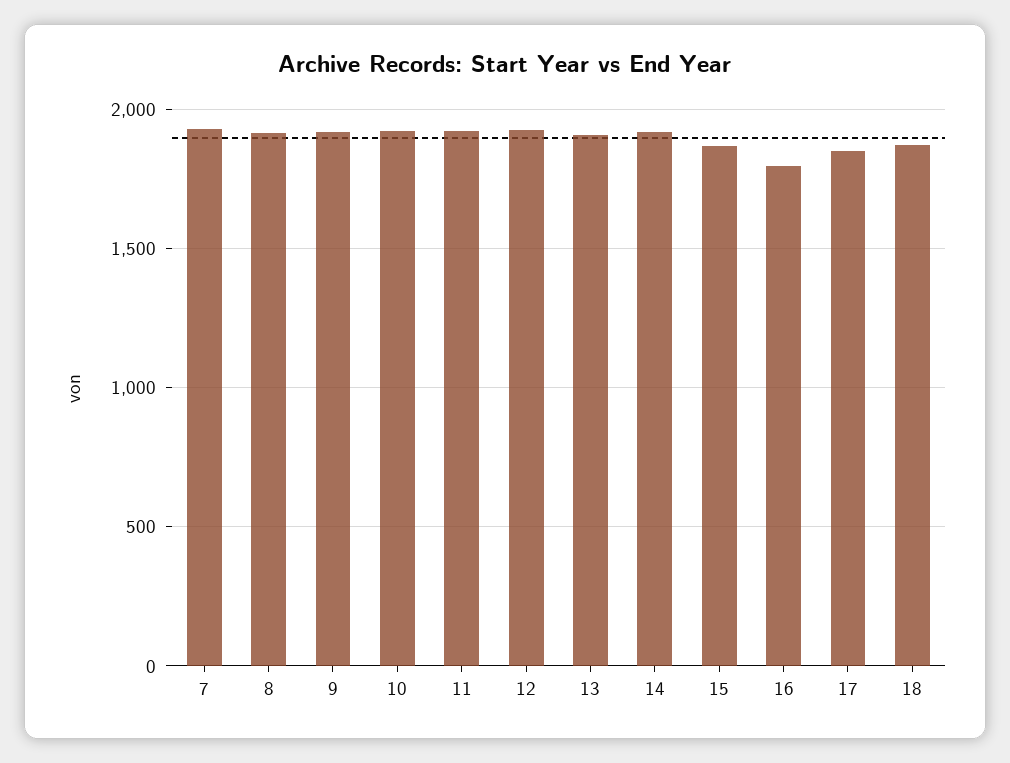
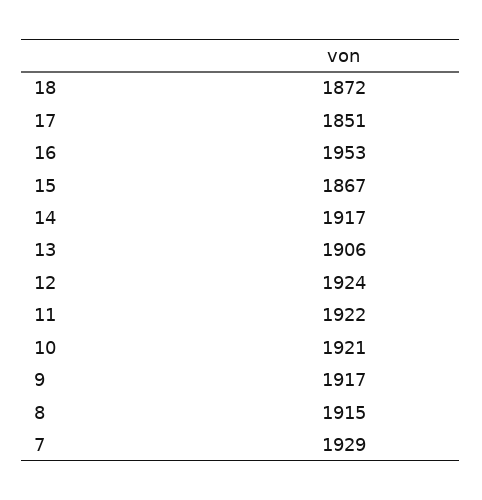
  {
    "7": 1929,
    "8": 1915,
    "9": 1917,
    "10": 1921,
    "11": 1922,
    "12": 1924,
    "13": 1906,
    "14": 1917,
    "15": 1867,
-   "16": 1800,
+   "16": 1953,
    "17": 1851,
    "18": 1872
  }

